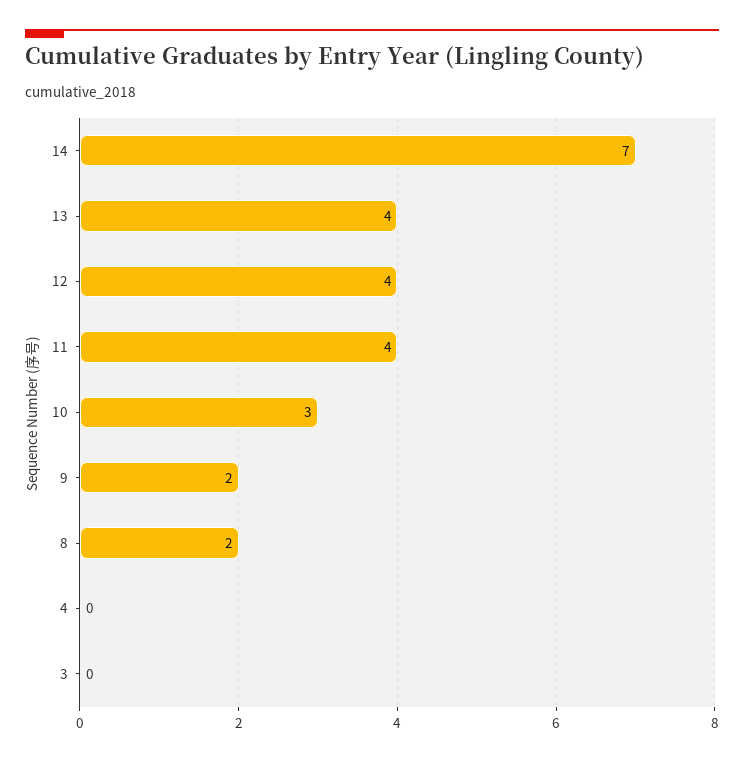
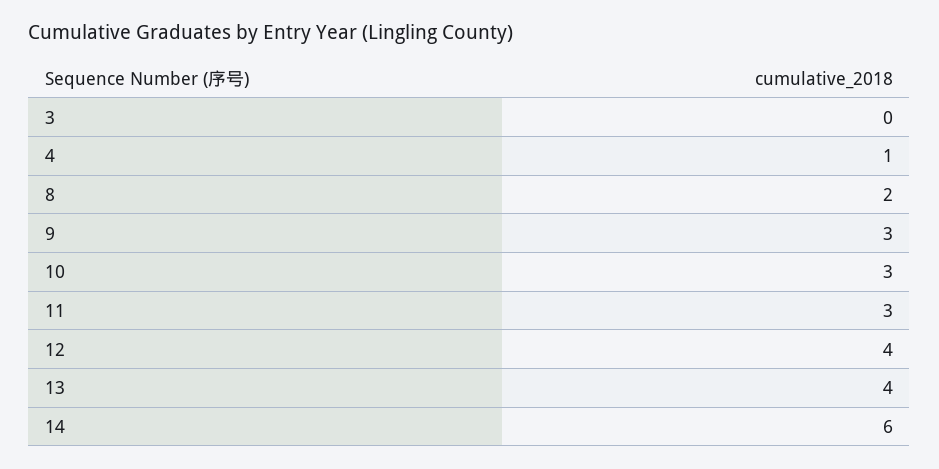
  {
-   "14": 7,
+   "14": 6,
    "13": 4,
    "12": 4,
-   "11": 4,
+   "11": 3,
    "10": 3,
-   "9": 2,
+   "9": 3,
    "8": 2,
-   "4": 0,
+   "4": 1,
    "3": 0
  }

